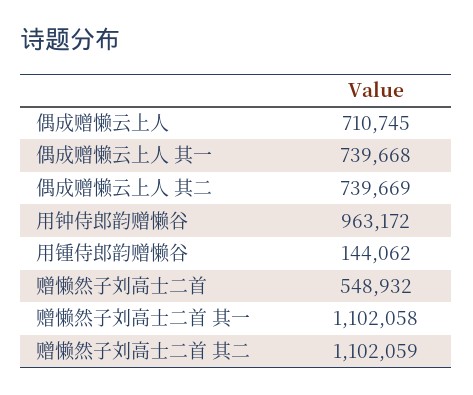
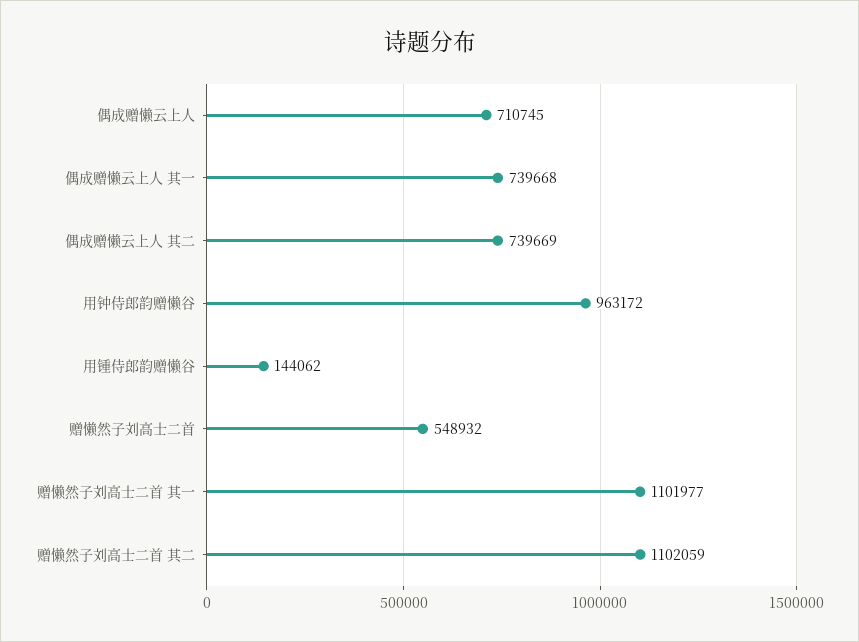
  {
    "偶成赠懒云上人": 710745,
    "偶成赠懒云上人 其一": 739668,
    "偶成赠懒云上人 其二": 739669,
    "用钟侍郎韵赠懒谷": 963172,
    "用锺侍郎韵赠懒谷": 144062,
    "赠懒然子刘高士二首": 548932,
-   "赠懒然子刘高士二首 其一": 1102058,
+   "赠懒然子刘高士二首 其一": 1101977,
    "赠懒然子刘高士二首 其二": 1102059
  }

